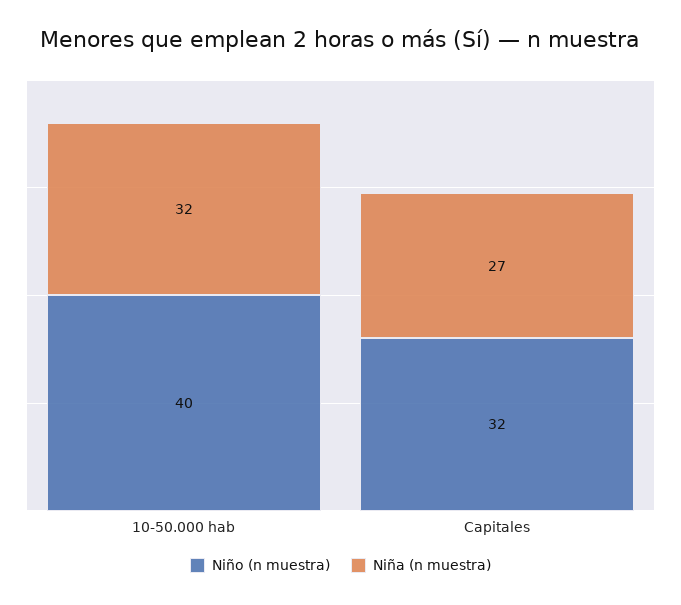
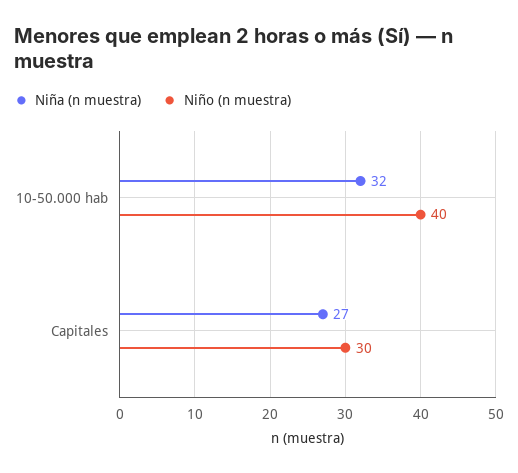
  {
    "Niño (n muestra)": {
      "10-50.000 hab": 40,
-     "Capitales": 32
+     "Capitales": 30
    },
    "Niña (n muestra)": {
      "10-50.000 hab": 32,
      "Capitales": 27
    }
  }

